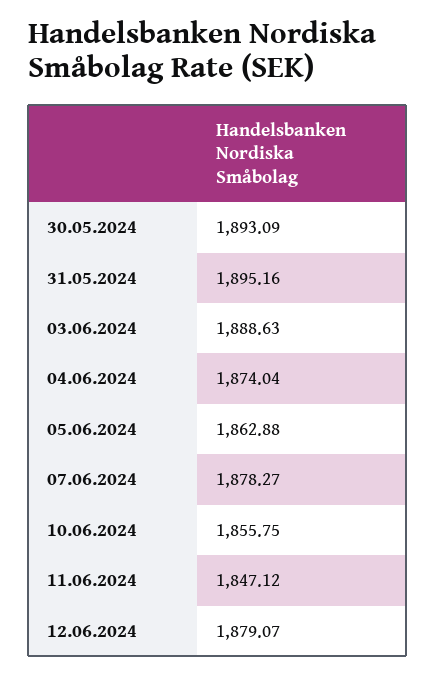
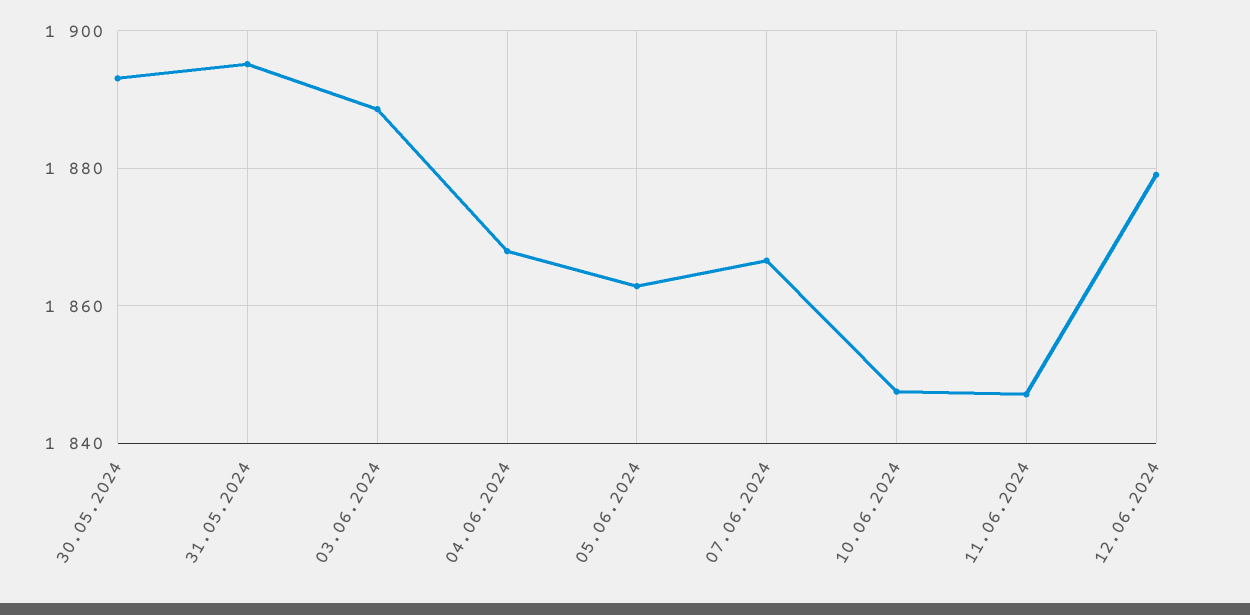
  {
    "30.05.2024": 1893.09,
    "31.05.2024": 1895.16,
    "03.06.2024": 1888.63,
-   "04.06.2024": 1874.04,
+   "04.06.2024": 1868,
    "05.06.2024": 1862.88,
-   "07.06.2024": 1878.27,
+   "07.06.2024": 1866,
-   "10.06.2024": 1855.75,
+   "10.06.2024": 1848,
    "11.06.2024": 1847.12,
    "12.06.2024": 1879.07
  }

